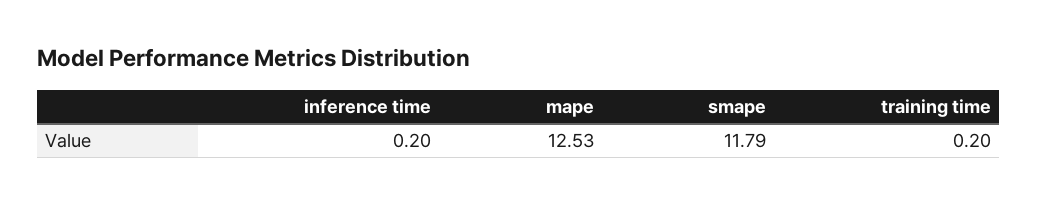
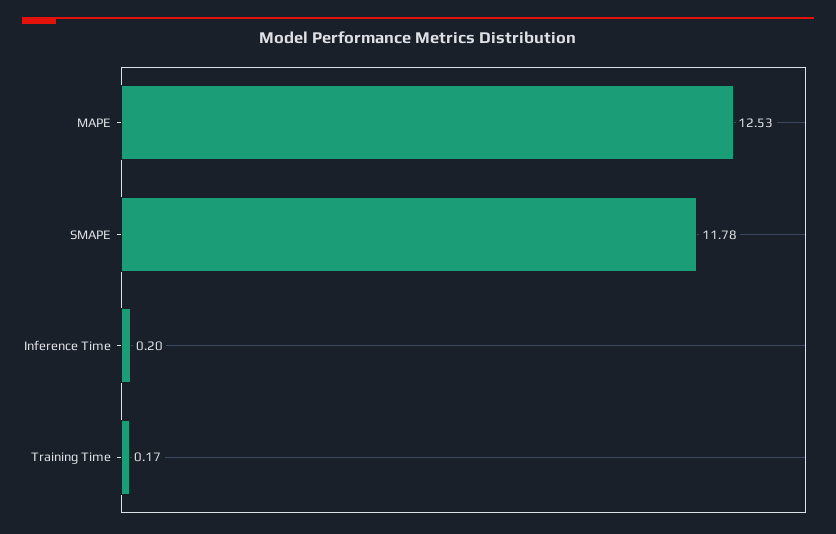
  {
    "inference time": 0.2,
    "mape": 12.53,
-   "smape": 11.79,
+   "smape": 11.78,
-   "training time": 0.2
+   "training time": 0.17
  }

